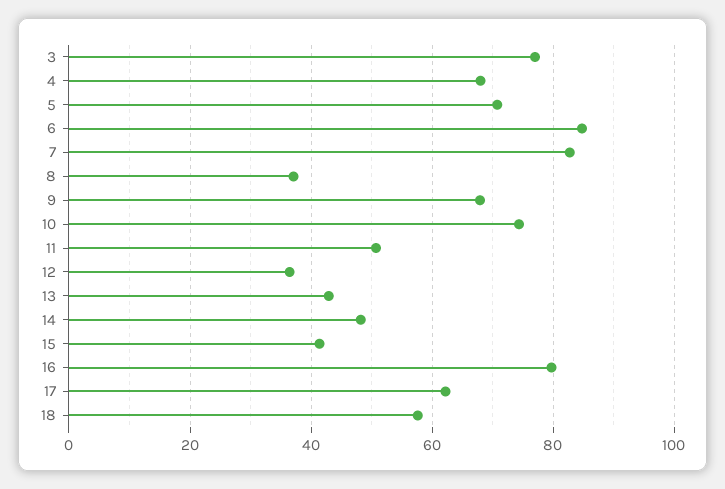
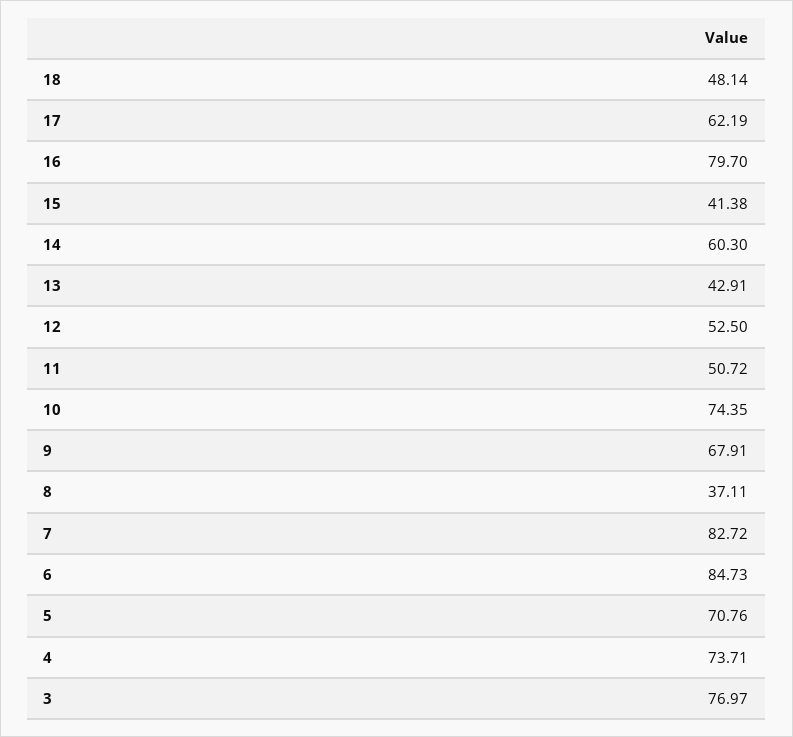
  {
    "3": 76.97,
-   "4": 68,
+   "4": 73.71,
    "5": 70.76,
    "6": 84.73,
    "7": 82.72,
    "8": 37.11,
    "9": 67.91,
    "10": 74.35,
    "11": 50.72,
-   "12": 36,
+   "12": 52.5,
    "13": 42.91,
-   "14": 48,
+   "14": 60.3,
    "15": 41.38,
    "16": 79.7,
    "17": 62.19,
-   "18": 58
+   "18": 48.14
  }

